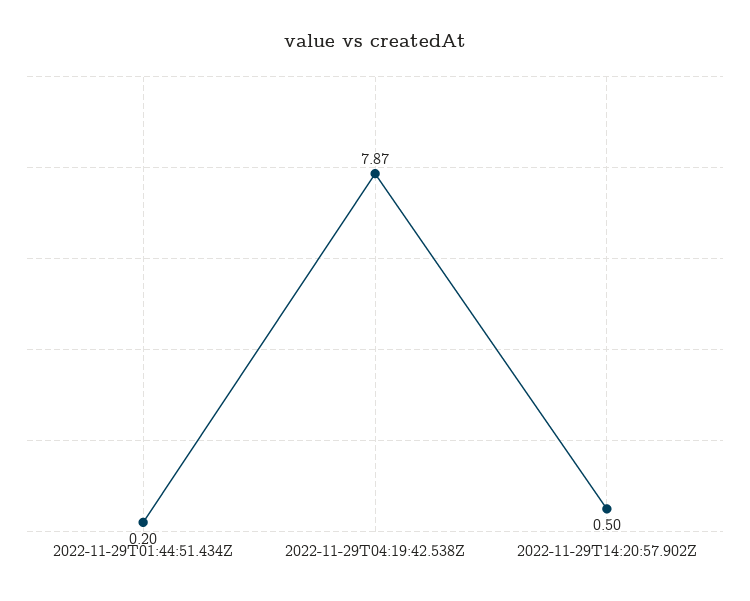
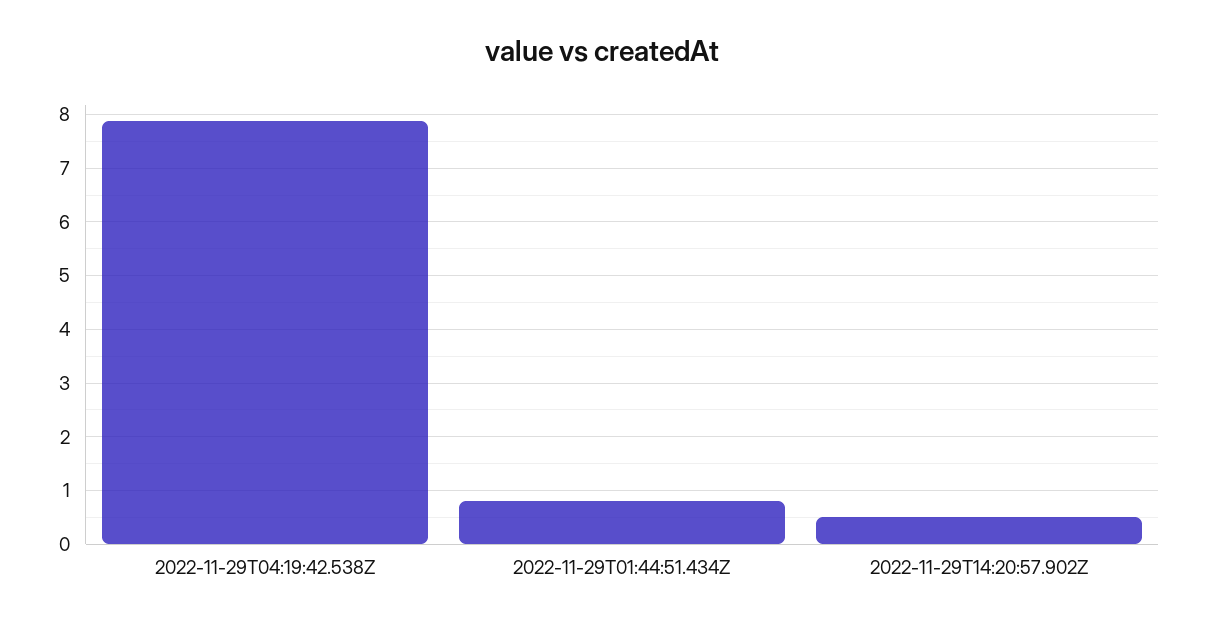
  {
-   "2022-11-29T01:44:51.434Z": 0.2,
+   "2022-11-29T01:44:51.434Z": 0.8,
    "2022-11-29T04:19:42.538Z": 7.87,
    "2022-11-29T14:20:57.902Z": 0.5
  }

